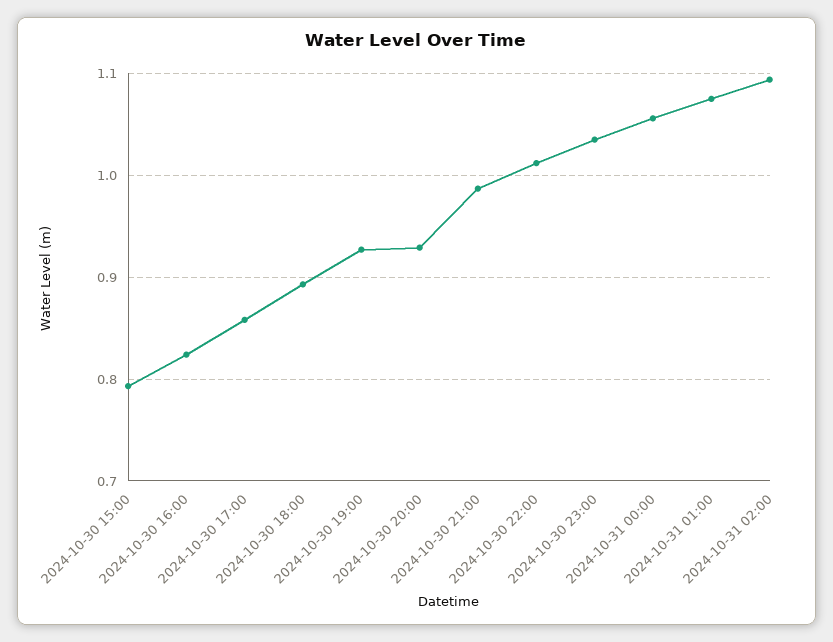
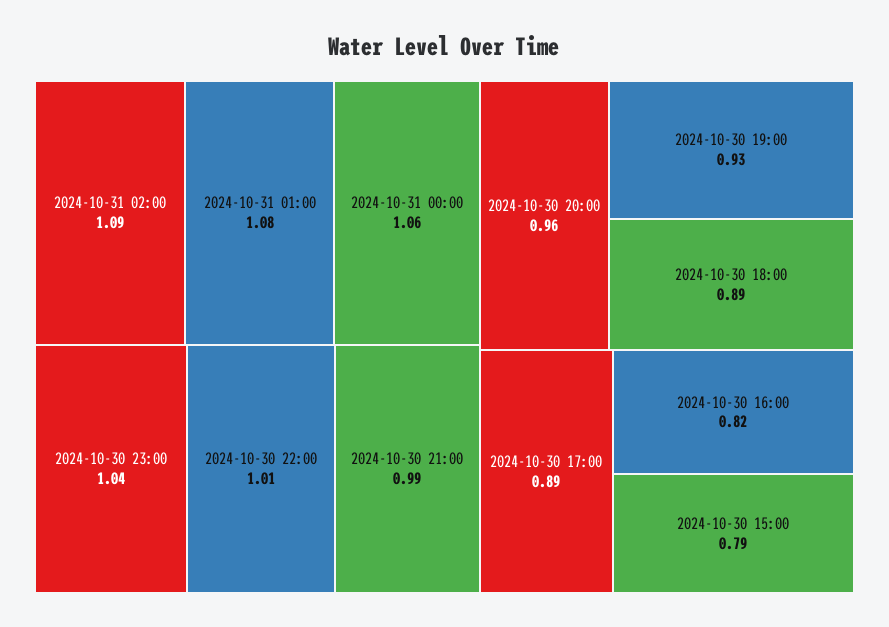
  {
    "2024-10-30 15:00": 0.79,
    "2024-10-30 16:00": 0.82,
-   "2024-10-30 17:00": 0.86,
+   "2024-10-30 17:00": 0.89,
    "2024-10-30 18:00": 0.89,
    "2024-10-30 19:00": 0.93,
-   "2024-10-30 20:00": 0.93,
+   "2024-10-30 20:00": 0.96,
    "2024-10-30 21:00": 0.99,
    "2024-10-30 22:00": 1.01,
    "2024-10-30 23:00": 1.04,
    "2024-10-31 00:00": 1.06,
    "2024-10-31 01:00": 1.08,
    "2024-10-31 02:00": 1.09
  }

